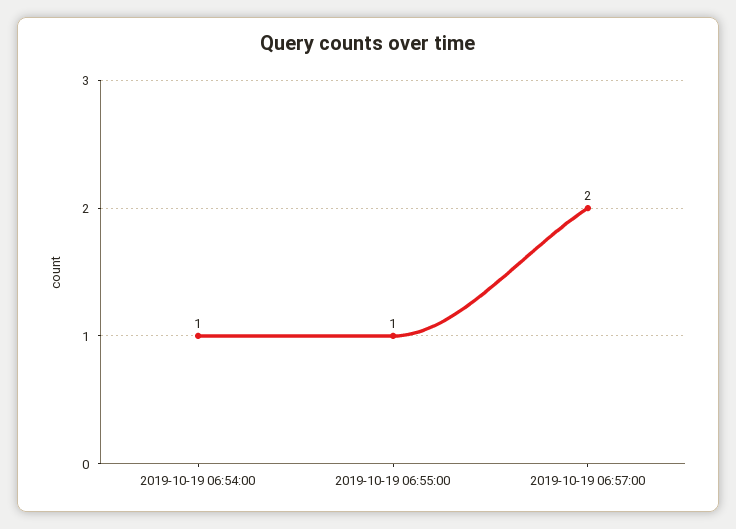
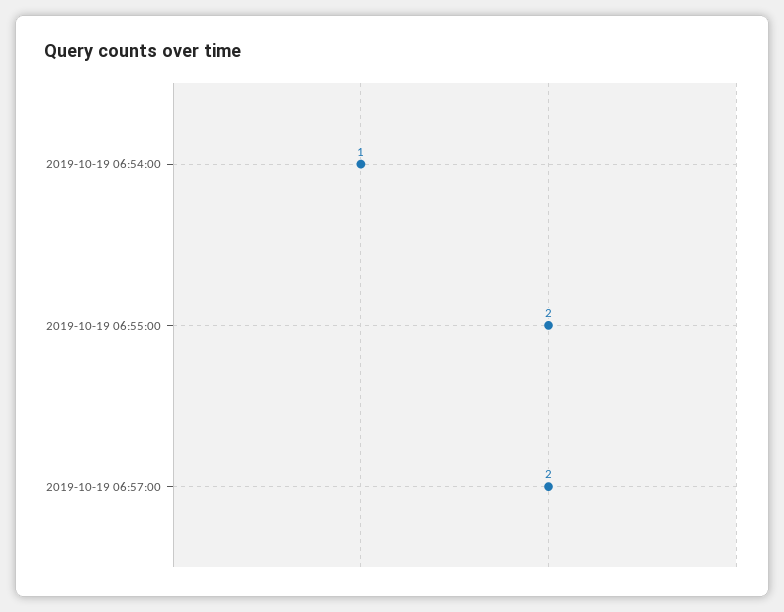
  {
    "2019-10-19 06:54:00": 1,
-   "2019-10-19 06:55:00": 1,
+   "2019-10-19 06:55:00": 2,
    "2019-10-19 06:57:00": 2
  }

